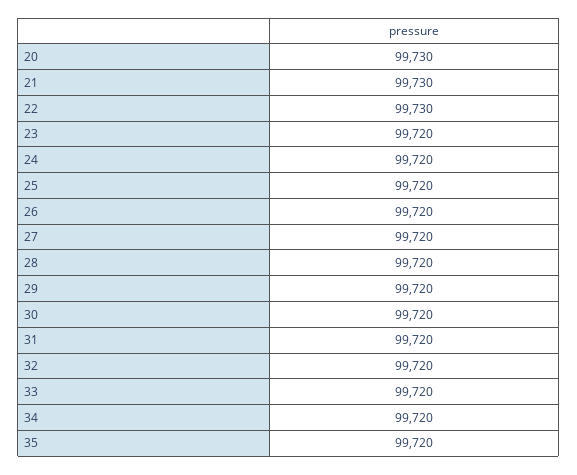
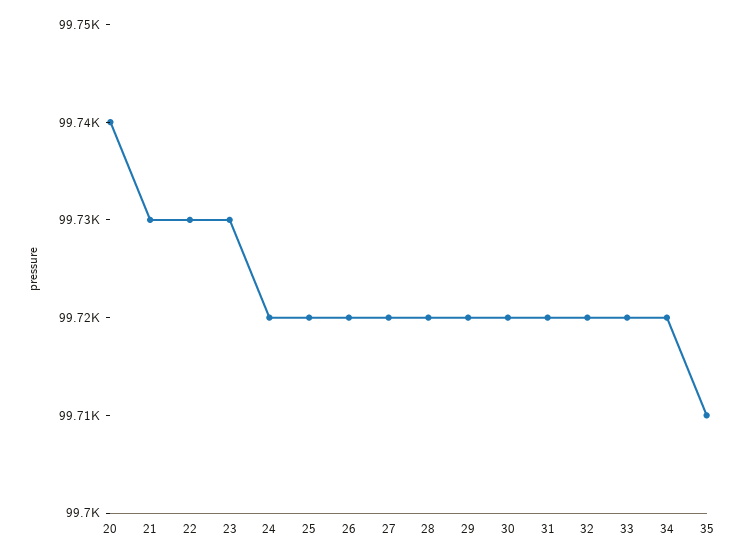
  {
-   "20": 99730,
+   "20": 99740,
    "21": 99730,
    "22": 99730,
-   "23": 99720,
+   "23": 99730,
    "24": 99720,
    "25": 99720,
    "26": 99720,
    "27": 99720,
    "28": 99720,
    "29": 99720,
    "30": 99720,
    "31": 99720,
    "32": 99720,
    "33": 99720,
    "34": 99720,
-   "35": 99720
+   "35": 99710
  }

